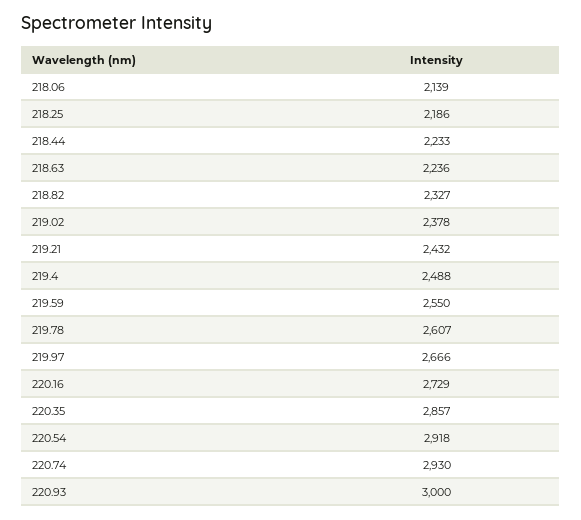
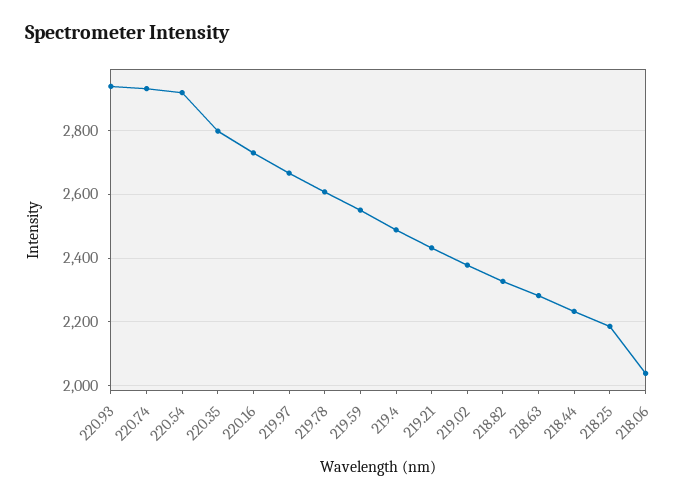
  {
-   "218.06": 2139,
+   "218.06": 2040,
    "218.25": 2186,
    "218.44": 2233,
-   "218.63": 2236,
+   "218.63": 2280,
    "218.82": 2327,
    "219.02": 2378,
    "219.21": 2432,
    "219.4": 2488,
    "219.59": 2550,
    "219.78": 2607,
    "219.97": 2666,
    "220.16": 2729,
-   "220.35": 2857,
+   "220.35": 2800,
    "220.54": 2918,
    "220.74": 2930,
-   "220.93": 3000
+   "220.93": 2940
  }

